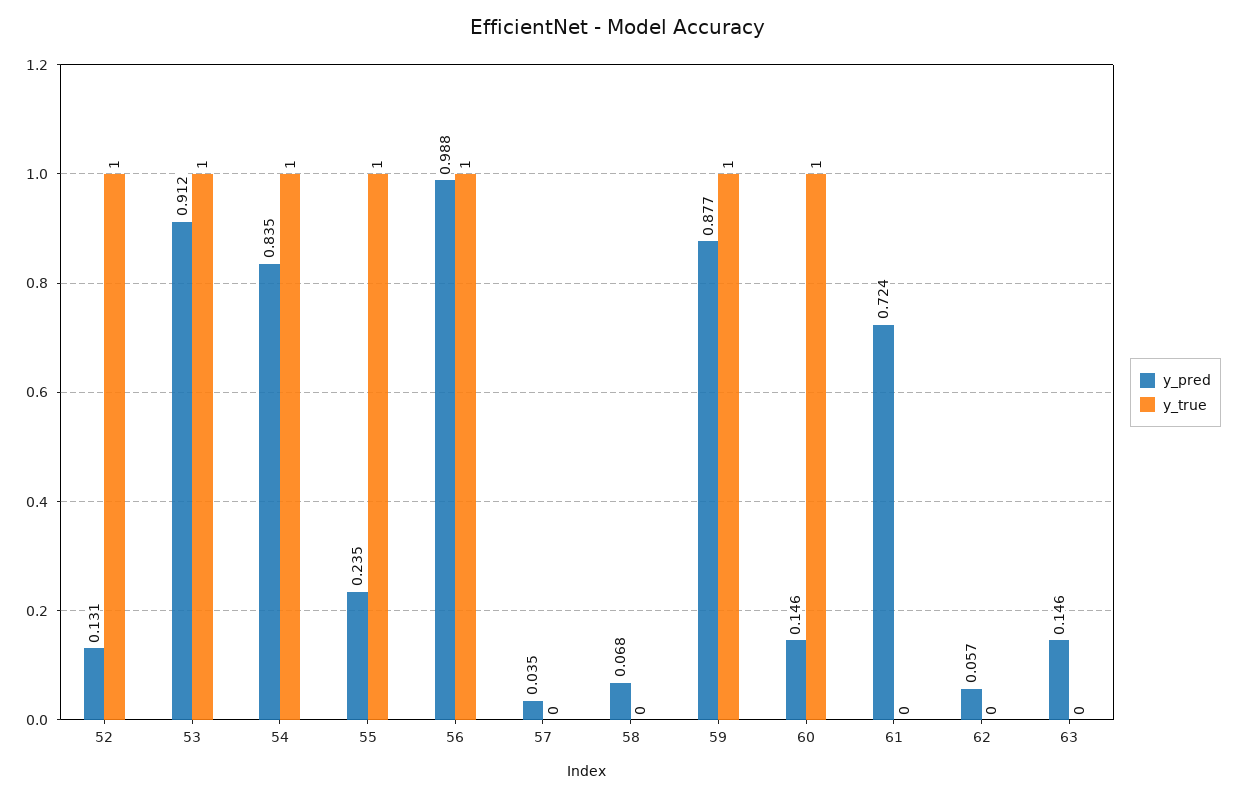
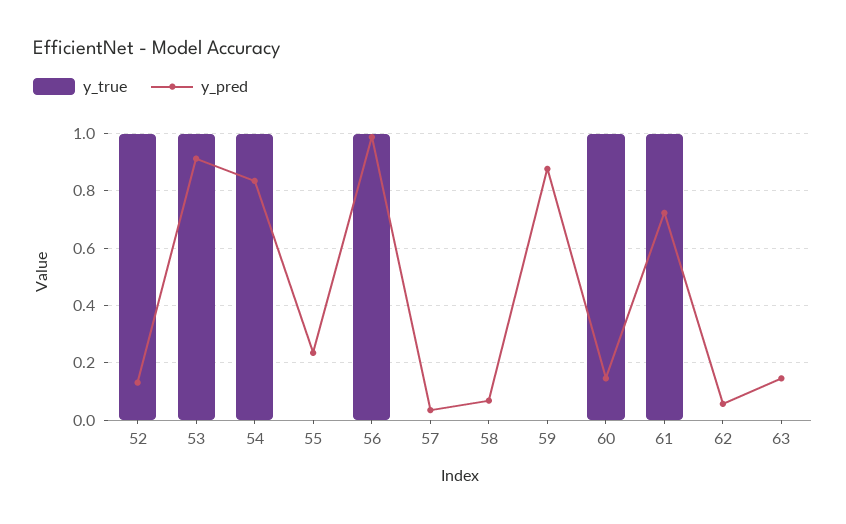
  {
    "y_pred": {
      "52": 0.131,
      "53": 0.912,
      "54": 0.835,
      "55": 0.235,
      "56": 0.988,
      "57": 0.035,
      "58": 0.068,
      "59": 0.877,
      "60": 0.146,
      "61": 0.724,
      "62": 0.057,
      "63": 0.146
    },
    "y_true": {
      "52": 1,
      "53": 1,
      "54": 1,
-     "55": 1,
+     "55": 0,
      "56": 1,
      "57": 0,
      "58": 0,
-     "59": 1,
+     "59": 0,
      "60": 1,
-     "61": 0,
+     "61": 1,
      "62": 0,
      "63": 0
    }
  }

